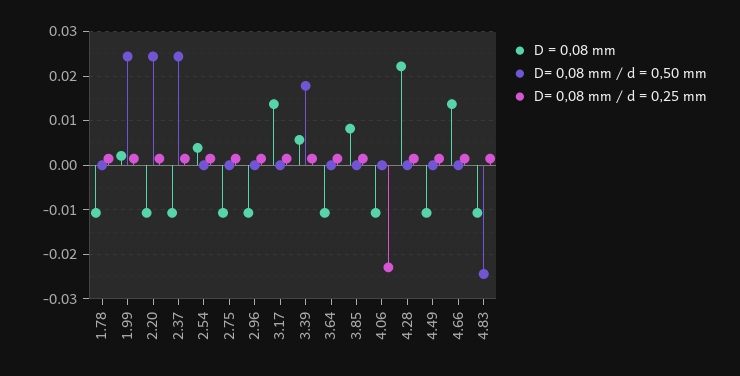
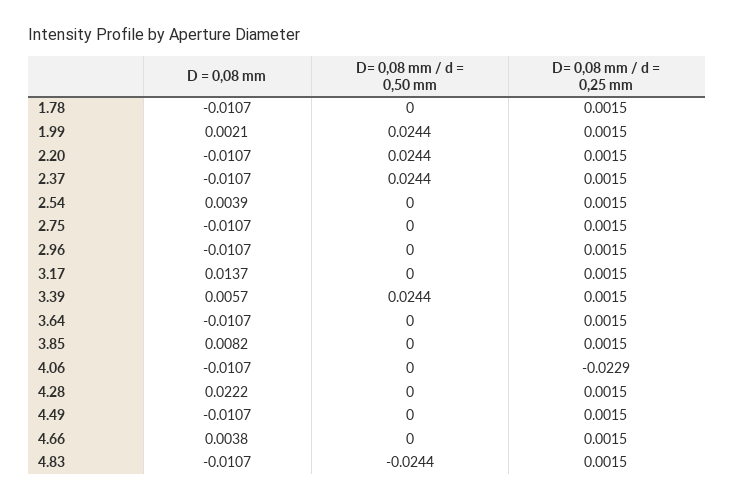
  {
    "D = 0,08 mm": {
      "1.78": -0.0107,
      "1.99": 0.0021,
      "2.20": -0.0107,
      "2.37": -0.0107,
      "2.54": 0.0039,
      "2.75": -0.0107,
      "2.96": -0.0107,
      "3.17": 0.0137,
      "3.39": 0.0057,
      "3.64": -0.0107,
      "3.85": 0.0082,
      "4.06": -0.0107,
      "4.28": 0.0222,
      "4.49": -0.0107,
-     "4.66": 0.014,
+     "4.66": 0.0038,
      "4.83": -0.0107
    },
    "D= 0,08 mm / d = 0,50 mm": {
      "1.78": 0,
      "1.99": 0.0244,
      "2.20": 0.0244,
      "2.37": 0.0244,
      "2.54": 0,
      "2.75": 0,
      "2.96": 0,
      "3.17": 0,
-     "3.39": 0.018,
+     "3.39": 0.0244,
      "3.64": 0,
      "3.85": 0,
      "4.06": 0,
      "4.28": 0,
      "4.49": 0,
      "4.66": 0,
      "4.83": -0.0244
    },
    "D= 0,08 mm / d = 0,25 mm": {
      "1.78": 0.0015,
      "1.99": 0.0015,
      "2.20": 0.0015,
      "2.37": 0.0015,
      "2.54": 0.0015,
      "2.75": 0.0015,
      "2.96": 0.0015,
      "3.17": 0.0015,
      "3.39": 0.0015,
      "3.64": 0.0015,
      "3.85": 0.0015,
      "4.06": -0.0229,
      "4.28": 0.0015,
      "4.49": 0.0015,
      "4.66": 0.0015,
      "4.83": 0.0015
    }
  }

